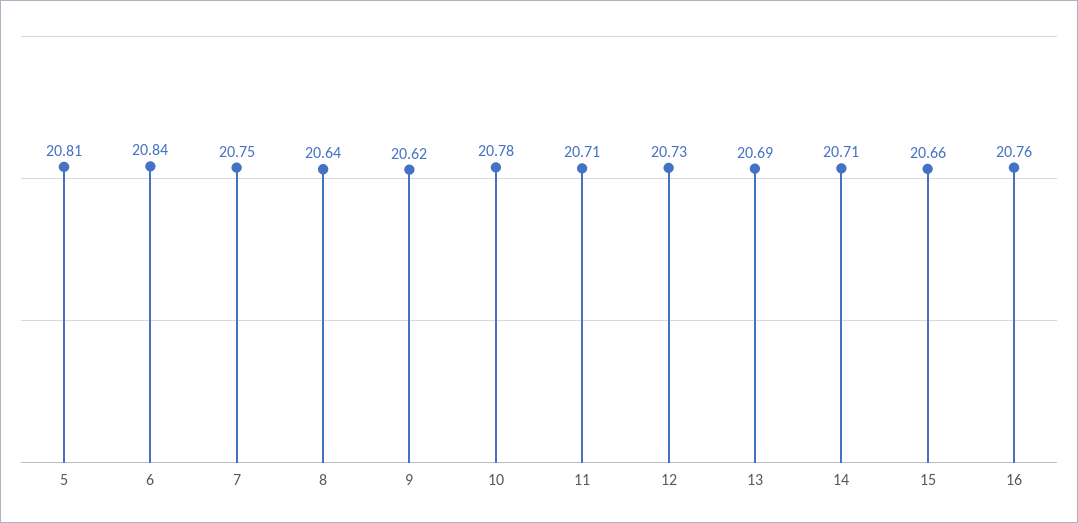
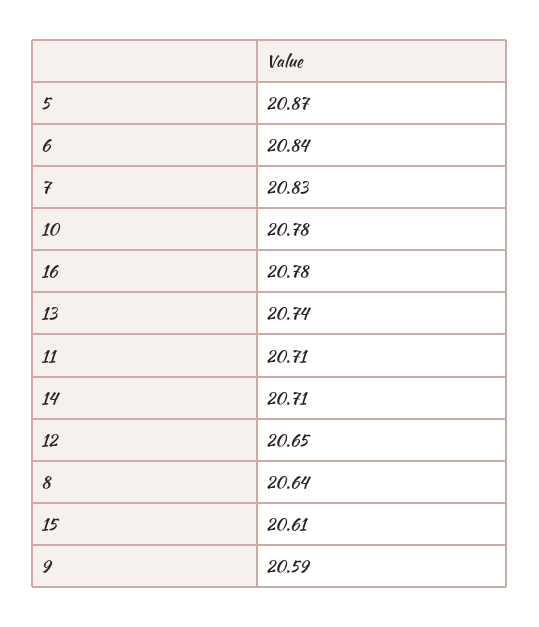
  {
-   "5": 20.81,
+   "5": 20.87,
    "6": 20.84,
-   "7": 20.75,
+   "7": 20.83,
    "8": 20.64,
-   "9": 20.62,
+   "9": 20.59,
    "10": 20.78,
    "11": 20.71,
-   "12": 20.73,
+   "12": 20.65,
-   "13": 20.69,
+   "13": 20.74,
    "14": 20.71,
-   "15": 20.66,
+   "15": 20.61,
-   "16": 20.76
+   "16": 20.78
  }

